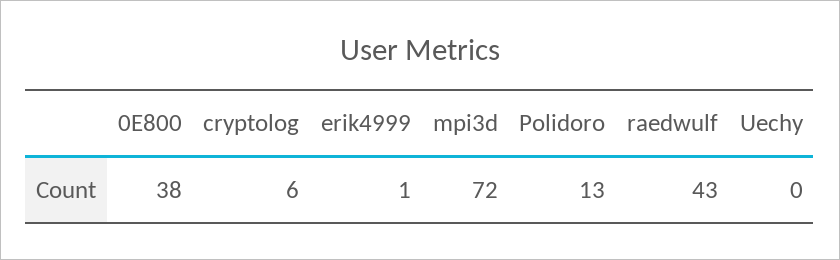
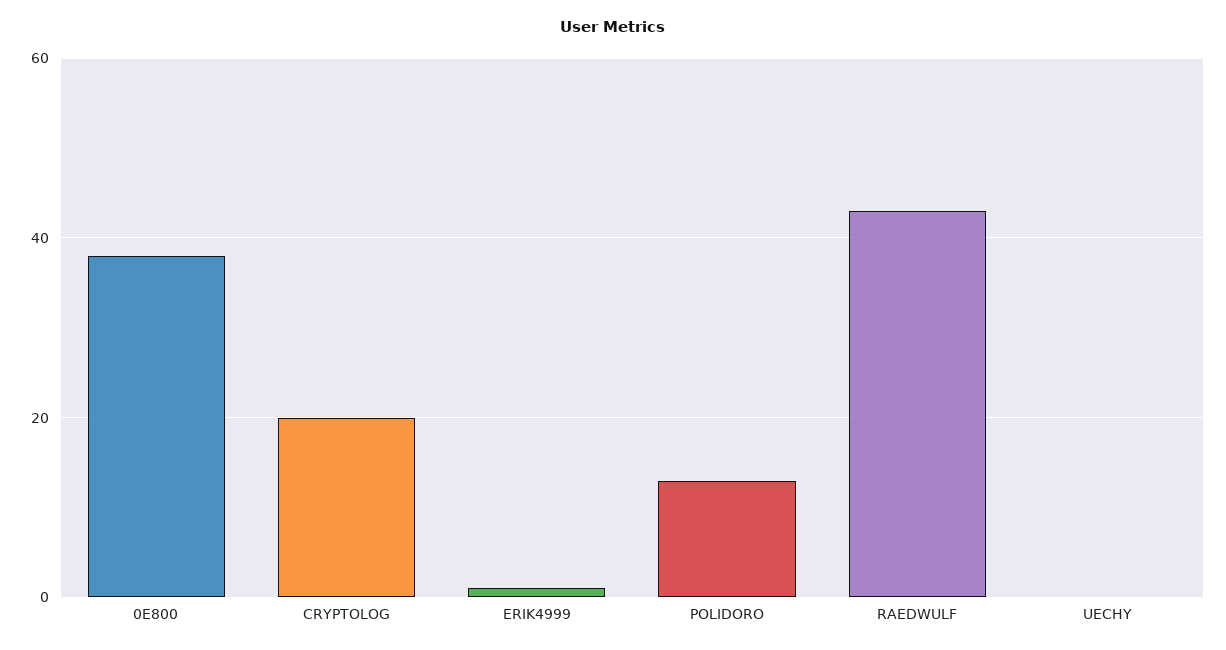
  {
    "0E800": 38,
-   "cryptolog": 6,
+   "cryptolog": 20,
    "erik4999": 1,
-   "mpi3d": 72,
    "Polidoro": 13,
    "raedwulf": 43,
    "Uechy": 0
  }

